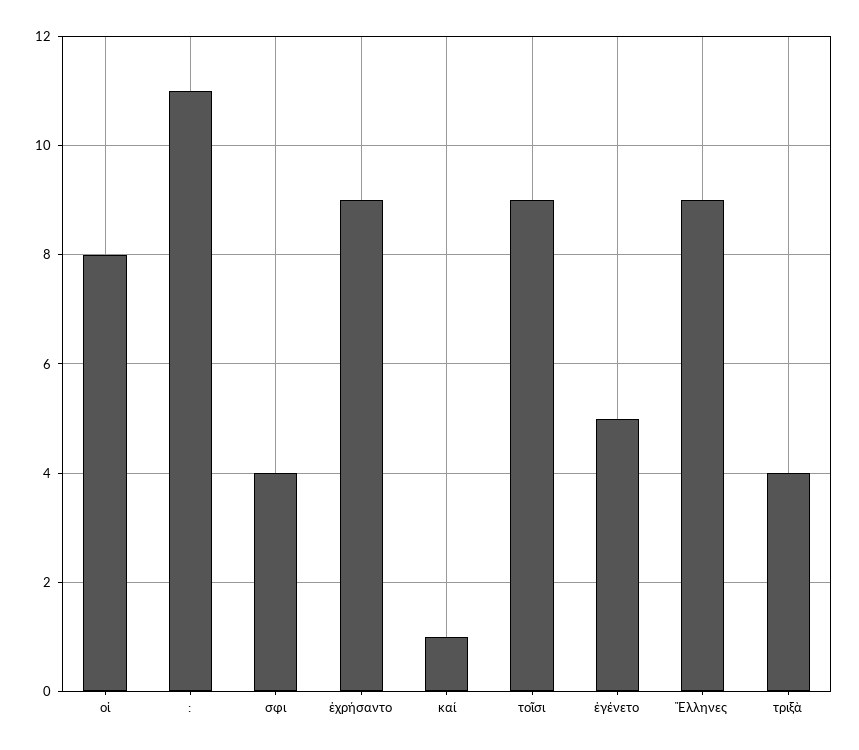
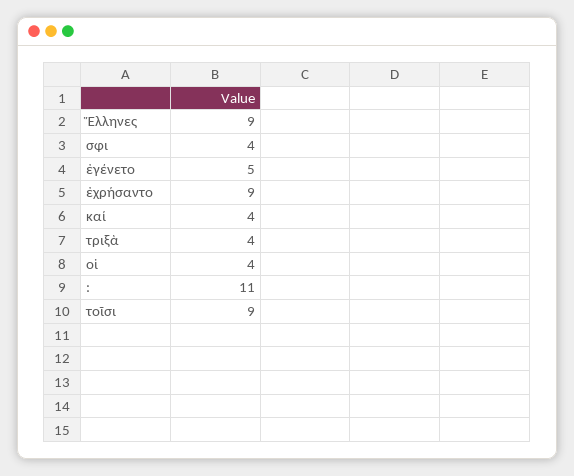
  {
-   "οἱ": 8,
+   "οἱ": 4,
    ":": 11,
    "σφι": 4,
    "ἐχρήσαντο": 9,
-   "καί": 1,
+   "καί": 4,
    "τοῖσι": 9,
    "ἐγένετο": 5,
    "Ἕλληνες": 9,
    "τριξὰ": 4
  }

